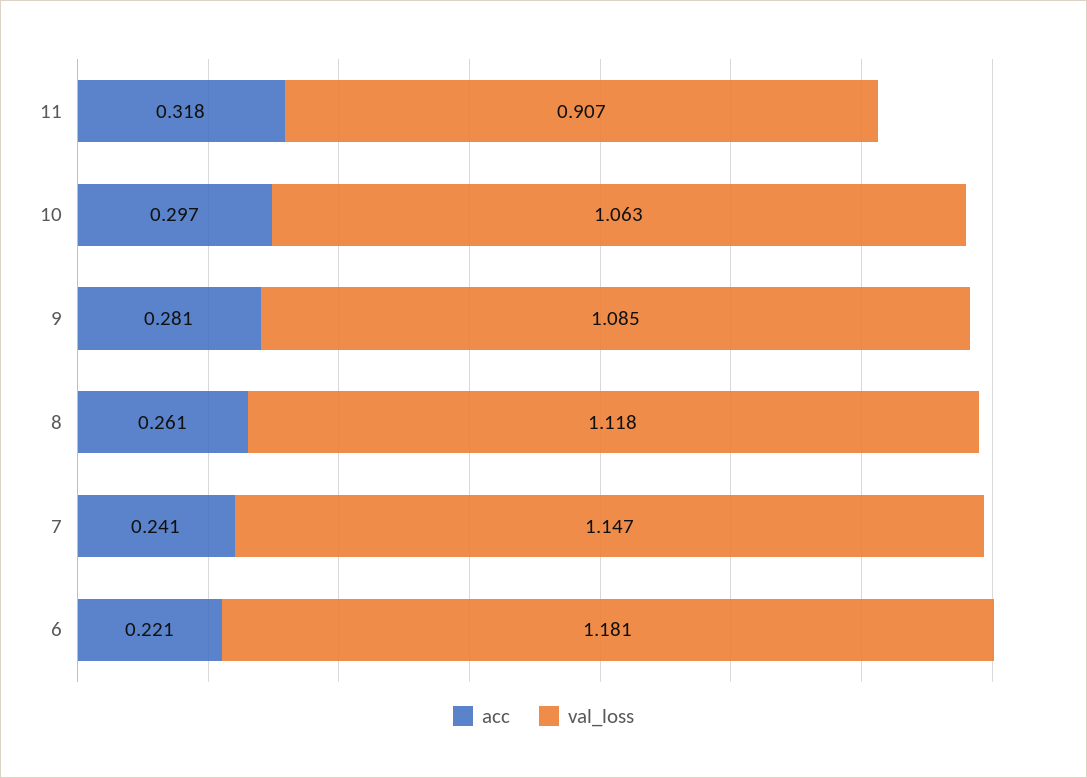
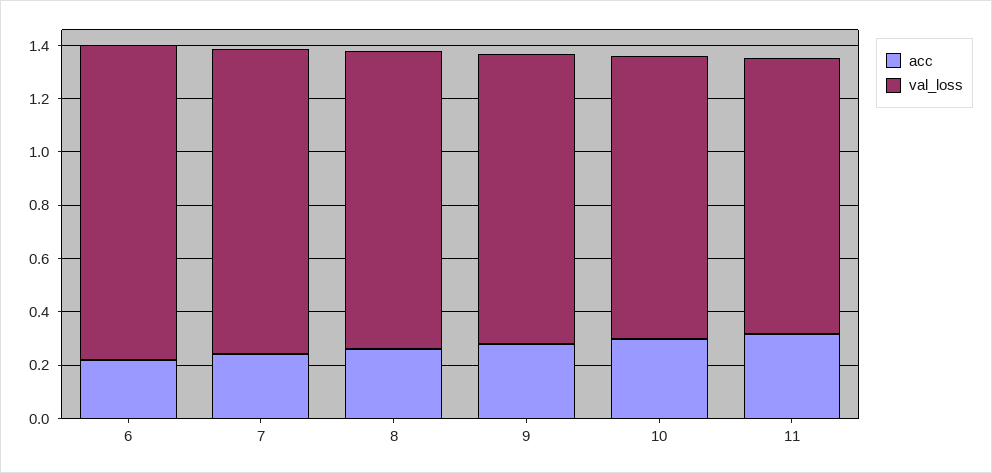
  {
    "acc": {
      "11": 0.318,
      "10": 0.297,
      "9": 0.281,
      "8": 0.261,
      "7": 0.241,
      "6": 0.221
    },
    "val_loss": {
-     "11": 0.907,
+     "11": 1.05,
      "10": 1.063,
      "9": 1.085,
      "8": 1.118,
      "7": 1.147,
      "6": 1.181
    }
  }

